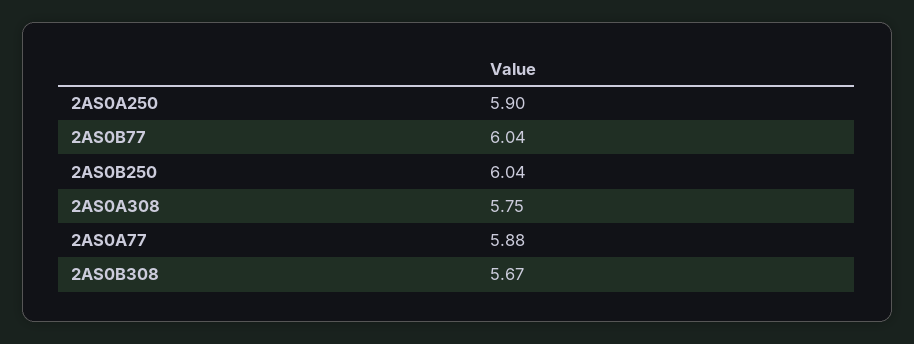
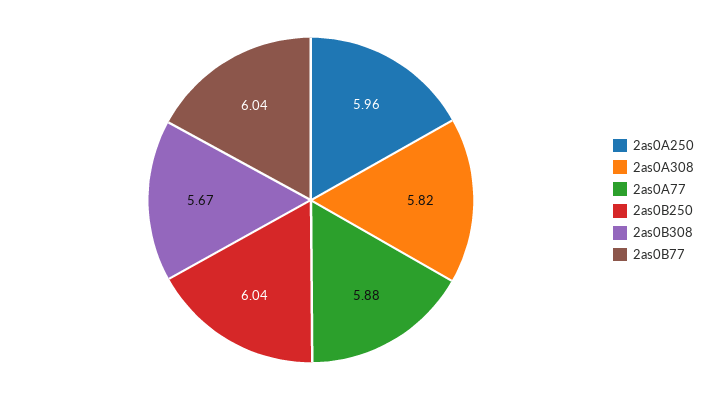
  {
-   "2AS0A250": 5.9,
+   "2AS0A250": 5.96,
    "2AS0B77": 6.04,
    "2AS0B250": 6.04,
-   "2AS0A308": 5.75,
+   "2AS0A308": 5.82,
    "2AS0A77": 5.88,
    "2AS0B308": 5.67
  }

